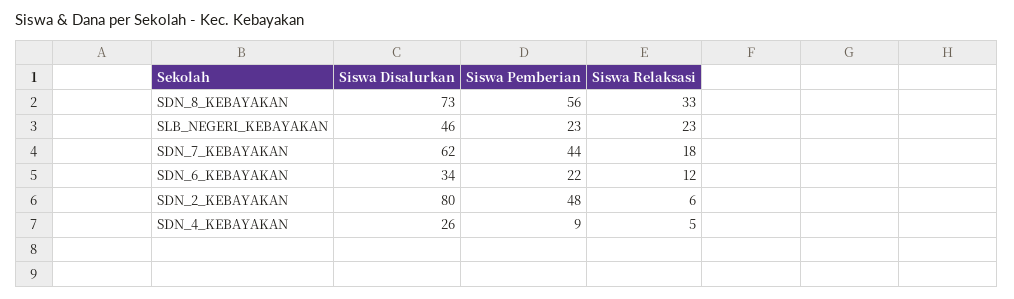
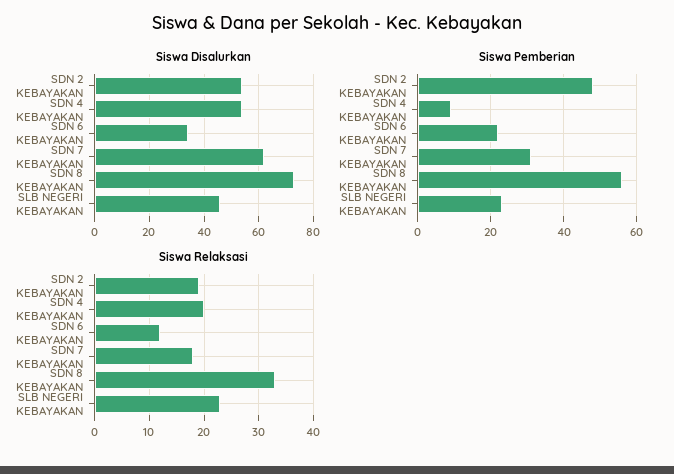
  {
    "Siswa Disalurkan": {
      "SDN_8_KEBAYAKAN": 73,
      "SLB_NEGERI_KEBAYAKAN": 46,
      "SDN_7_KEBAYAKAN": 62,
      "SDN_6_KEBAYAKAN": 34,
-     "SDN_2_KEBAYAKAN": 80,
+     "SDN_2_KEBAYAKAN": 55,
-     "SDN_4_KEBAYAKAN": 26
+     "SDN_4_KEBAYAKAN": 55
    },
    "Siswa Pemberian": {
      "SDN_8_KEBAYAKAN": 56,
      "SLB_NEGERI_KEBAYAKAN": 23,
-     "SDN_7_KEBAYAKAN": 44,
+     "SDN_7_KEBAYAKAN": 30,
      "SDN_6_KEBAYAKAN": 22,
      "SDN_2_KEBAYAKAN": 48,
      "SDN_4_KEBAYAKAN": 9
    },
    "Siswa Relaksasi": {
      "SDN_8_KEBAYAKAN": 33,
      "SLB_NEGERI_KEBAYAKAN": 23,
      "SDN_7_KEBAYAKAN": 18,
      "SDN_6_KEBAYAKAN": 12,
-     "SDN_2_KEBAYAKAN": 6,
+     "SDN_2_KEBAYAKAN": 20,
-     "SDN_4_KEBAYAKAN": 5
+     "SDN_4_KEBAYAKAN": 20
    }
  }

